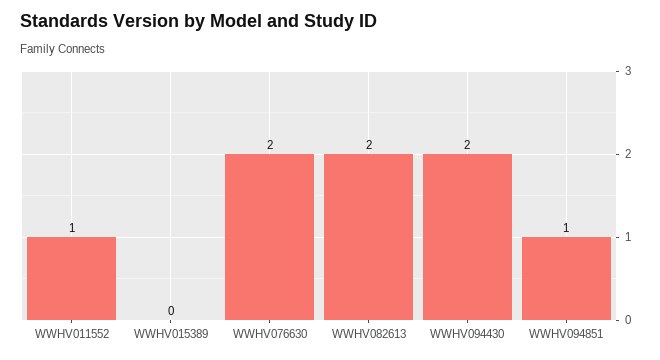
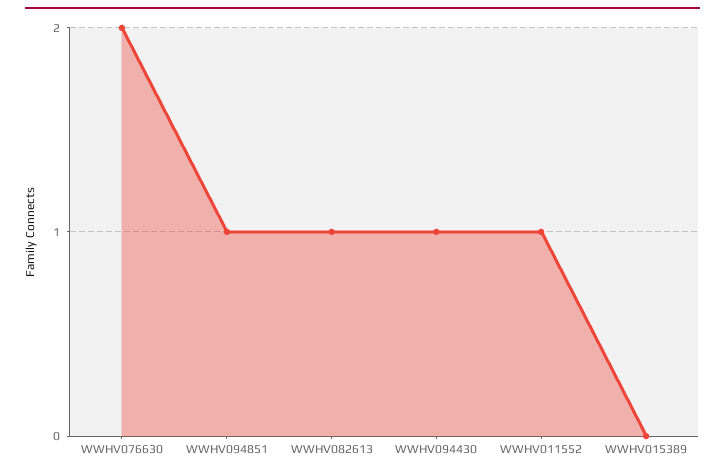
  {
    "WWHV011552": 1,
    "WWHV015389": 0,
    "WWHV076630": 2,
-   "WWHV082613": 2,
+   "WWHV082613": 1,
-   "WWHV094430": 2,
+   "WWHV094430": 1,
    "WWHV094851": 1
  }

